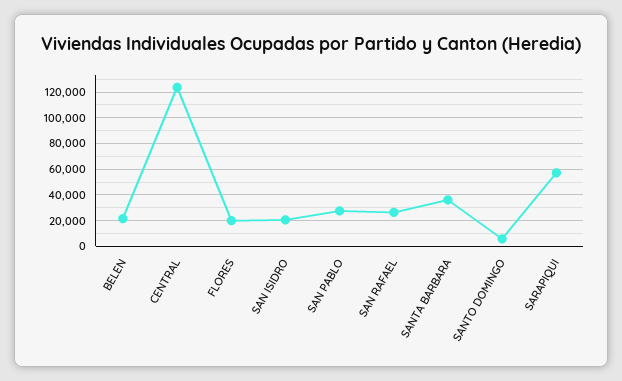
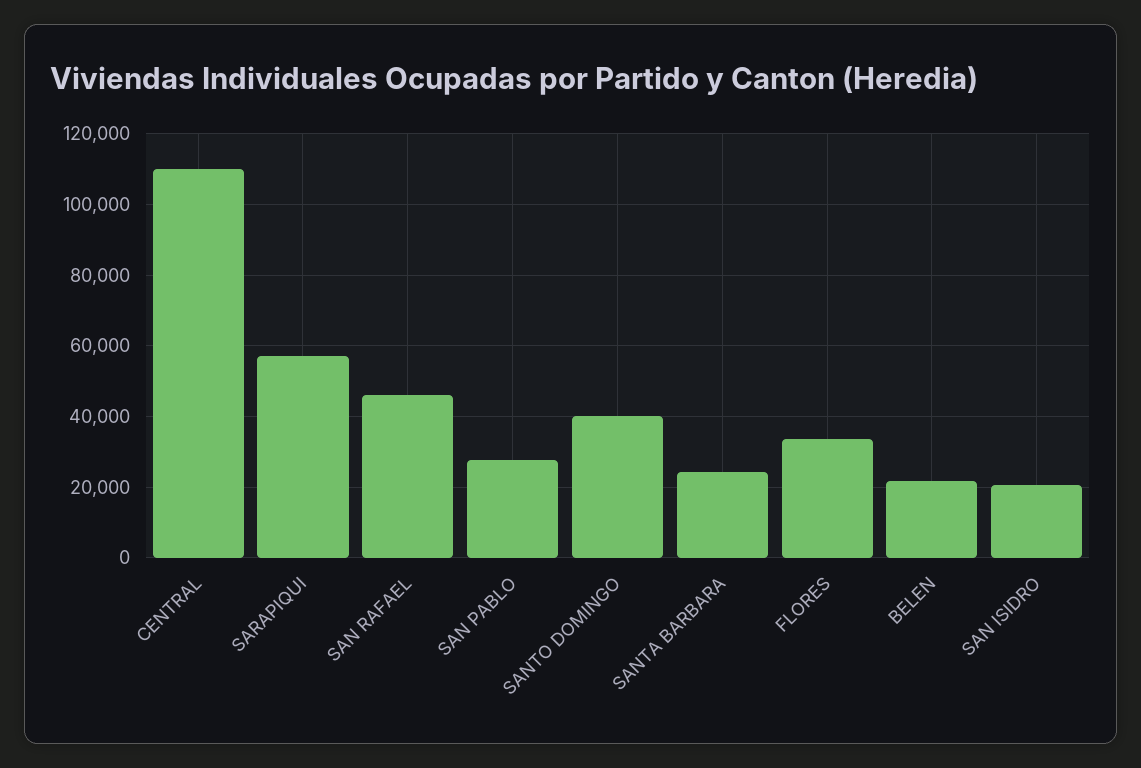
  {
    "BELEN": 22000,
-   "CENTRAL": 125000,
+   "CENTRAL": 110000,
-   "FLORES": 20000,
+   "FLORES": 34000,
    "SAN ISIDRO": 20000,
    "SAN PABLO": 28000,
-   "SAN RAFAEL": 25000,
+   "SAN RAFAEL": 46000,
-   "SANTA BARBARA": 35000,
+   "SANTA BARBARA": 24000,
-   "SANTO DOMINGO": 5000,
+   "SANTO DOMINGO": 40000,
    "SARAPIQUI": 58000
  }

